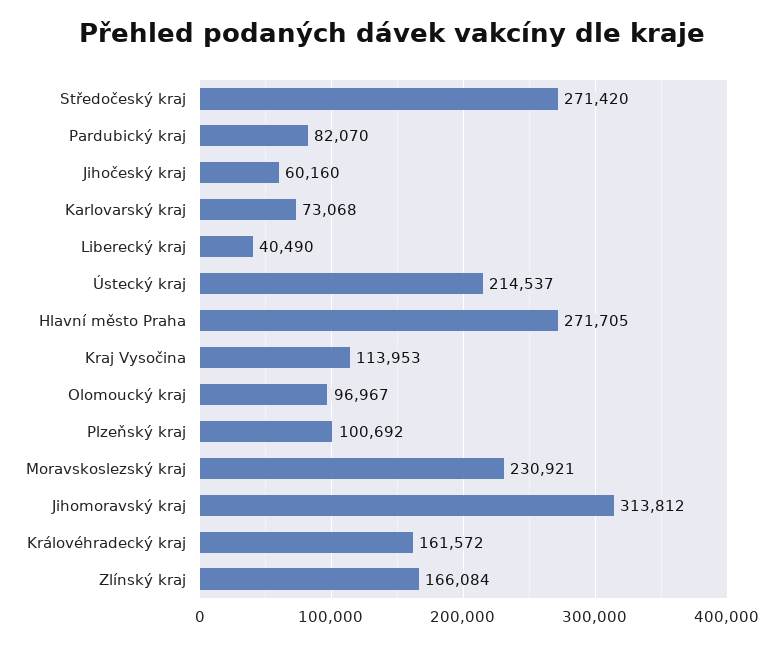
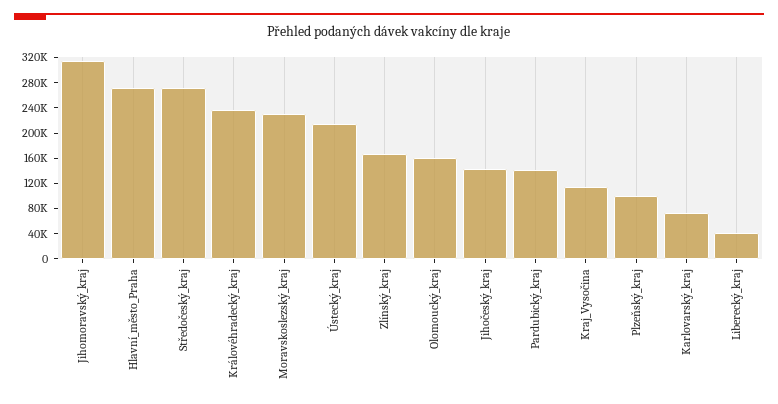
  {
    "Středočeský kraj": 271420,
-   "Pardubický kraj": 82070,
+   "Pardubický kraj": 140000,
-   "Jihočeský kraj": 60160,
+   "Jihočeský kraj": 140000,
    "Karlovarský kraj": 73068,
    "Liberecký kraj": 40490,
    "Ústecký kraj": 214537,
    "Hlavní město Praha": 271705,
    "Kraj Vysočina": 113953,
-   "Olomoucký kraj": 96967,
+   "Olomoucký kraj": 160000,
    "Plzeňský kraj": 100692,
    "Moravskoslezský kraj": 230921,
    "Jihomoravský kraj": 313812,
-   "Královéhradecký kraj": 161572,
+   "Královéhradecký kraj": 240000,
    "Zlínský kraj": 166084
  }

